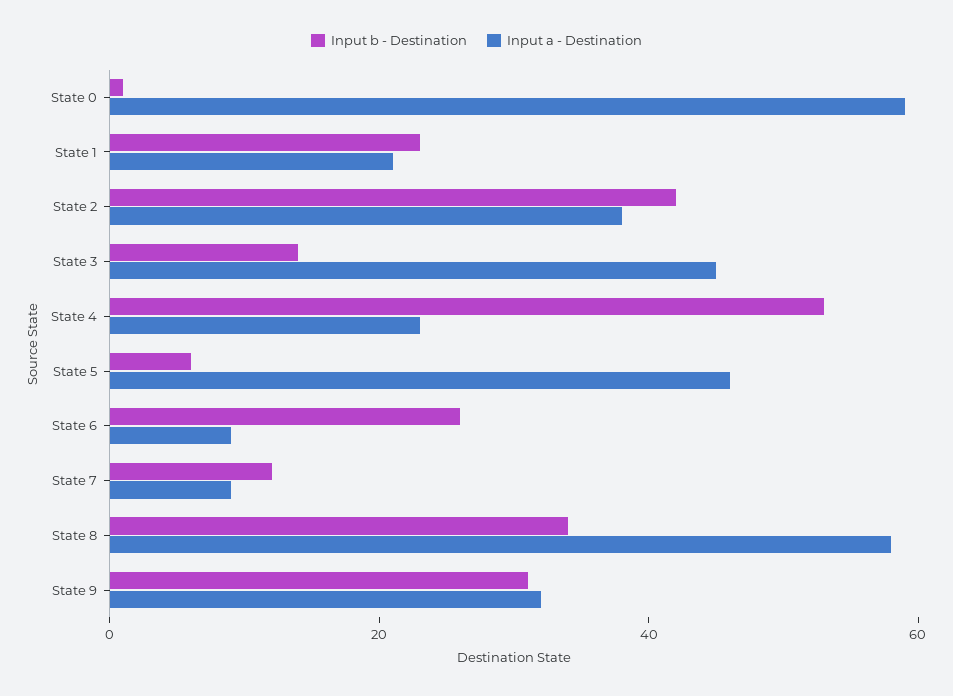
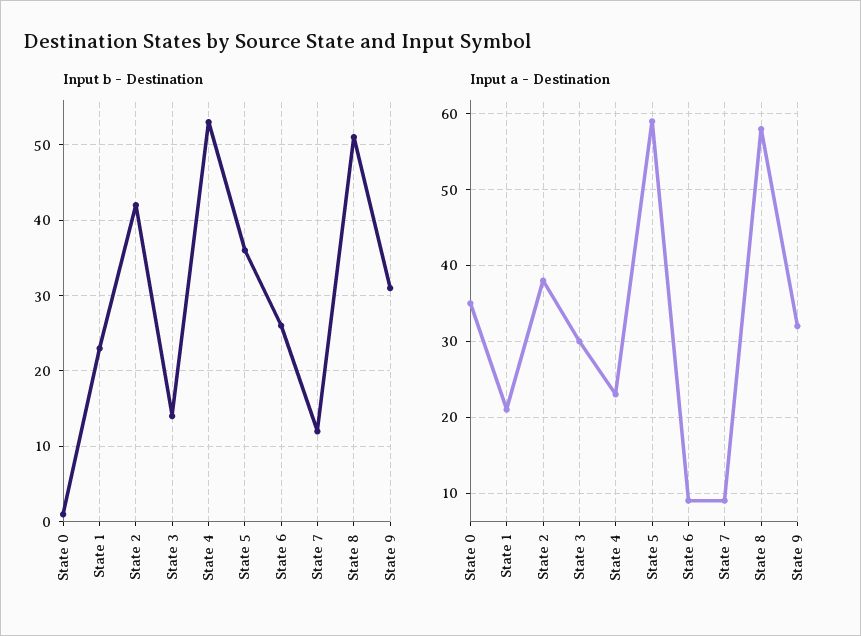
  {
    "Input b - Destination": {
      "State 0": 1,
      "State 1": 23,
      "State 2": 42,
      "State 3": 14,
      "State 4": 53,
-     "State 5": 5,
+     "State 5": 36,
      "State 6": 26,
      "State 7": 12,
-     "State 8": 35,
+     "State 8": 51,
      "State 9": 31
    },
    "Input a - Destination": {
-     "State 0": 60,
+     "State 0": 35,
      "State 1": 21,
      "State 2": 38,
-     "State 3": 45,
+     "State 3": 30,
      "State 4": 23,
-     "State 5": 45,
+     "State 5": 59,
      "State 6": 9,
      "State 7": 9,
      "State 8": 58,
      "State 9": 32
    }
  }

